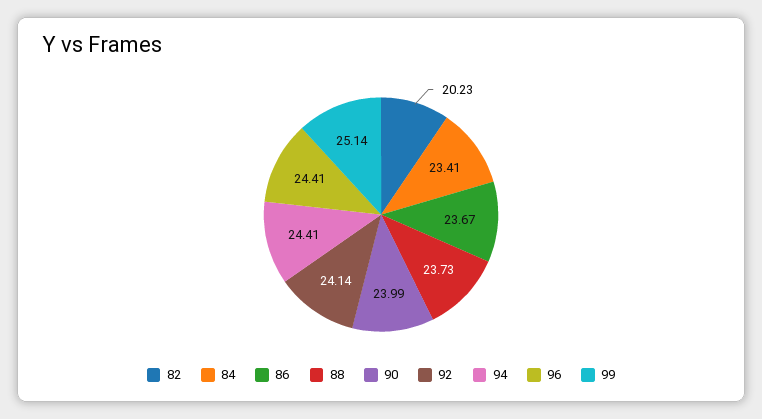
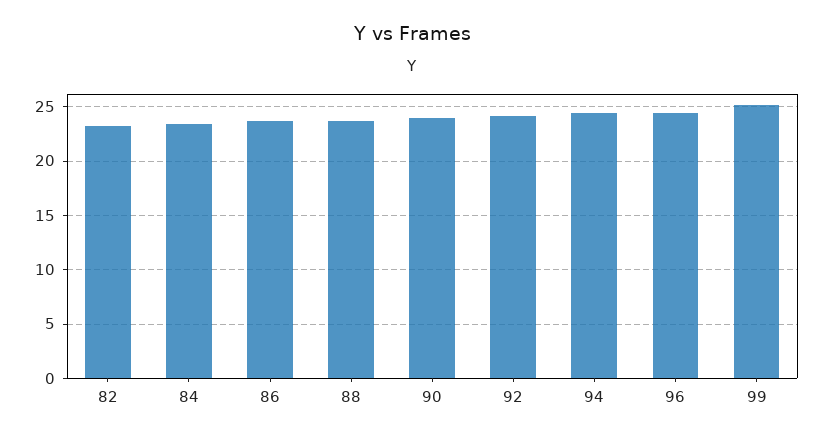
  {
-   "82": 20.23,
+   "82": 23,
    "84": 23.41,
    "86": 23.67,
    "88": 23.73,
    "90": 23.99,
    "92": 24.14,
    "94": 24.41,
    "96": 24.41,
    "99": 25.14
  }

